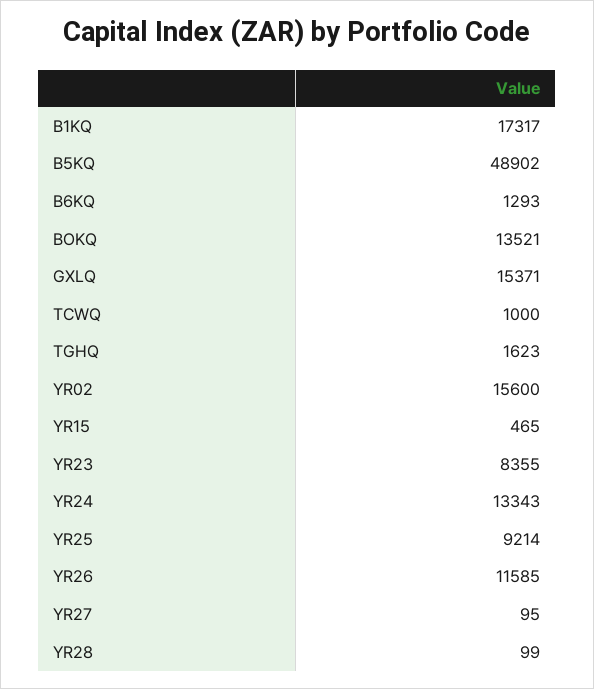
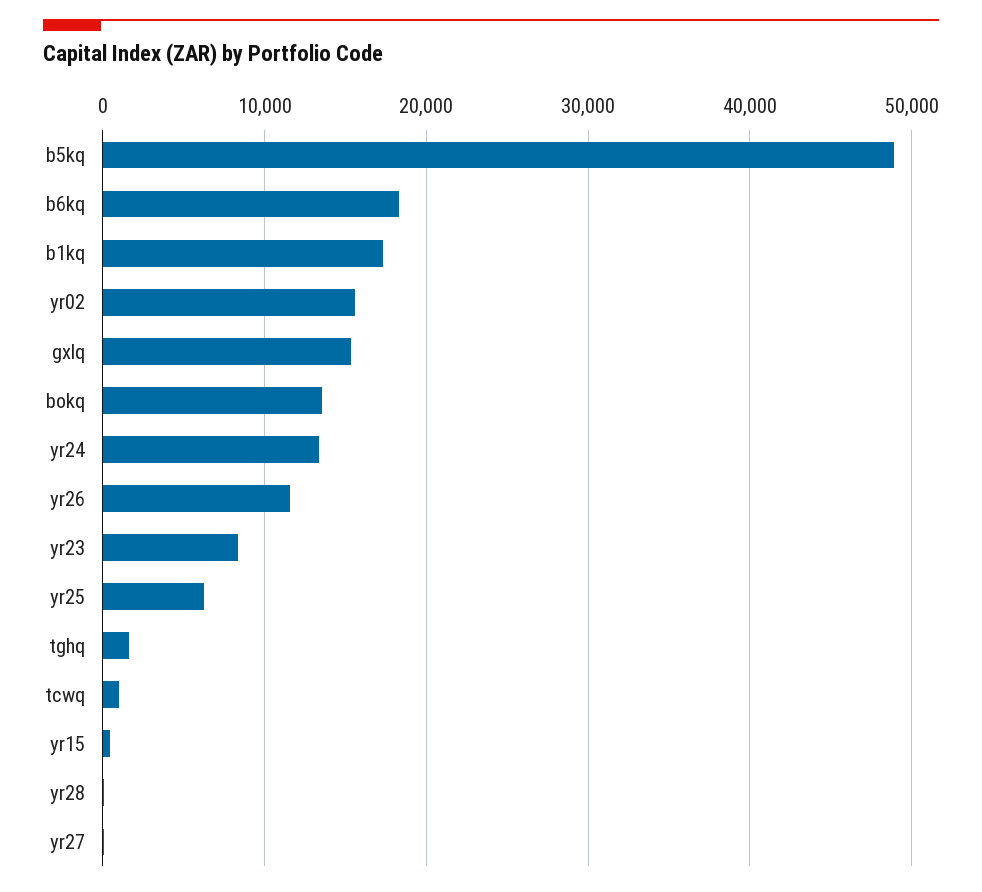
  {
    "B1KQ": 17317,
    "B5KQ": 48902,
-   "B6KQ": 1293,
+   "B6KQ": 18000,
    "BOKQ": 13521,
    "GXLQ": 15371,
    "TCWQ": 1000,
    "TGHQ": 1623,
    "YR02": 15600,
    "YR15": 465,
    "YR23": 8355,
    "YR24": 13343,
-   "YR25": 9214,
+   "YR25": 6000,
    "YR26": 11585,
    "YR27": 95,
    "YR28": 99
  }

